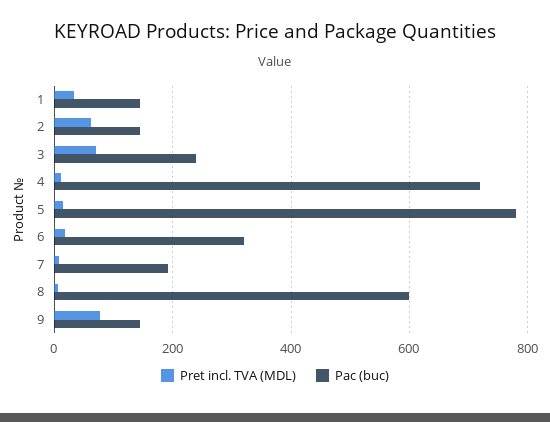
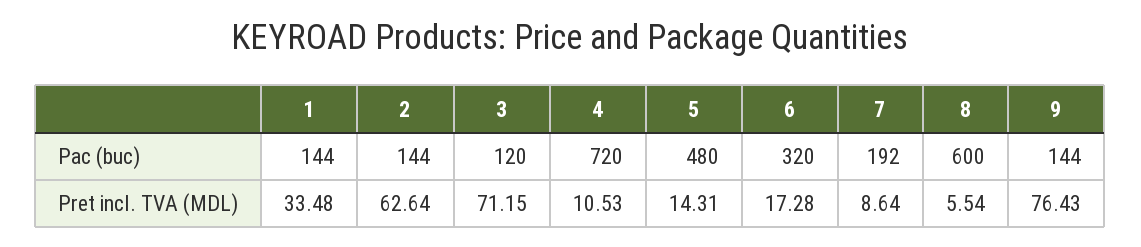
  {
    "Pret incl. TVA (MDL)": {
      "1": 33.48,
      "2": 62.64,
      "3": 71.15,
      "4": 10.53,
      "5": 14.31,
      "6": 17.28,
      "7": 8.64,
      "8": 5.54,
      "9": 76.43
    },
    "Pac (buc)": {
      "1": 144,
      "2": 144,
-     "3": 240,
+     "3": 120,
      "4": 720,
-     "5": 780,
+     "5": 480,
      "6": 320,
      "7": 192,
      "8": 600,
      "9": 144
    }
  }

